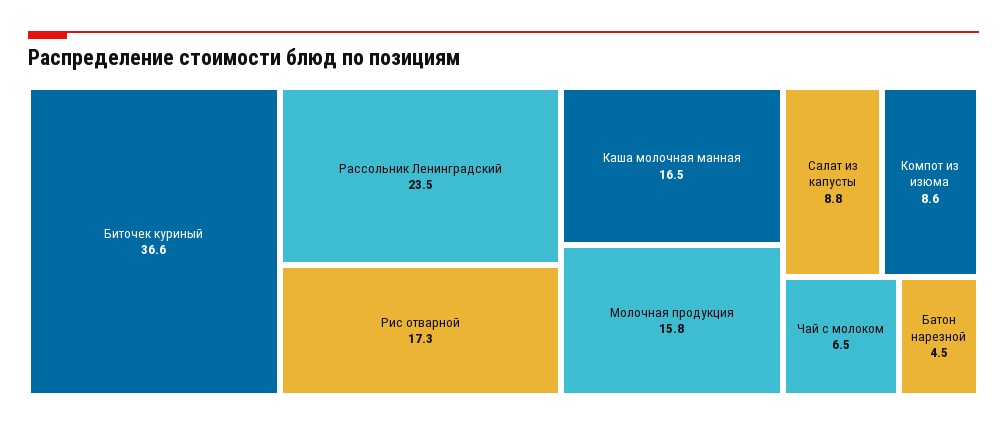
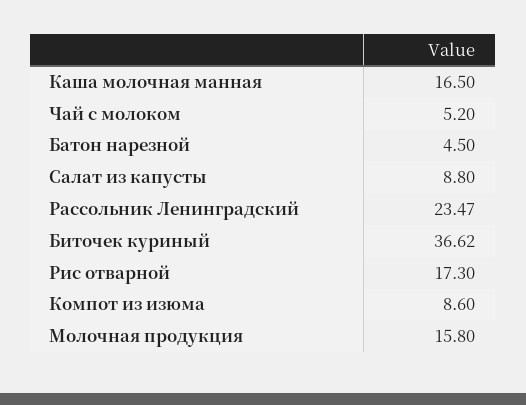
  {
    "Биточек куриный": 36.62,
    "Рассольник Ленинградский": 23.47,
    "Рис отварной": 17.3,
    "Каша молочная манная": 16.5,
    "Молочная продукция": 15.8,
    "Салат из капусты": 8.8,
    "Компот из изюма": 8.6,
-   "Чай с молоком": 6.5,
+   "Чай с молоком": 5.2,
    "Батон нарезной": 4.5
  }

